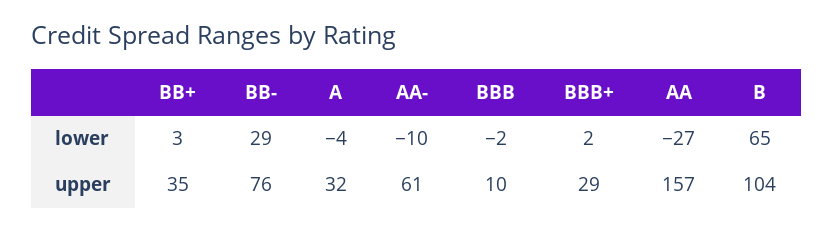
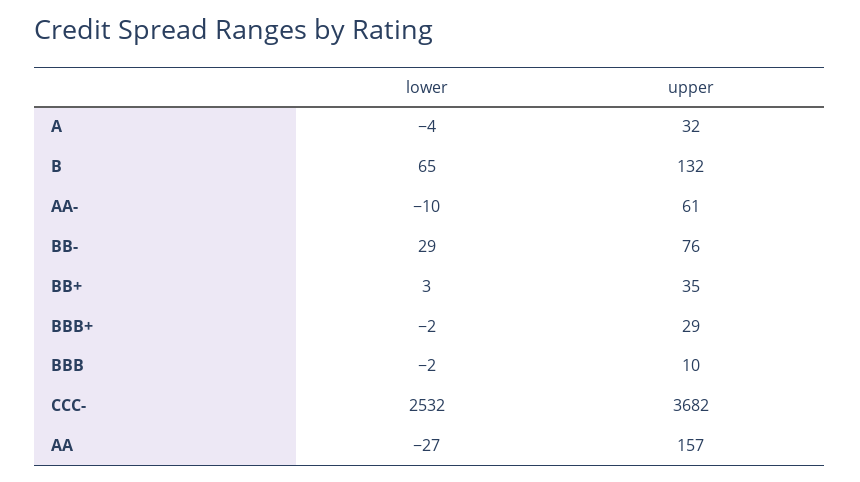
  {
    "BB+": {
      "lower": 3,
      "upper": 35
    },
    "BB-": {
      "lower": 29,
      "upper": 76
    },
    "A": {
      "lower": -4,
      "upper": 32
    },
    "AA-": {
      "lower": -10,
      "upper": 61
    },
    "BBB": {
      "lower": -2,
      "upper": 10
    },
    "BBB+": {
-     "lower": 2,
+     "lower": -2,
      "upper": 29
    },
    "AA": {
      "lower": -27,
      "upper": 157
    },
    "B": {
      "lower": 65,
-     "upper": 104
+     "upper": 132
-   }
+   },
+   "CCC-": {
+     "lower": 2532,
+     "upper": 3682
+   }
  }

